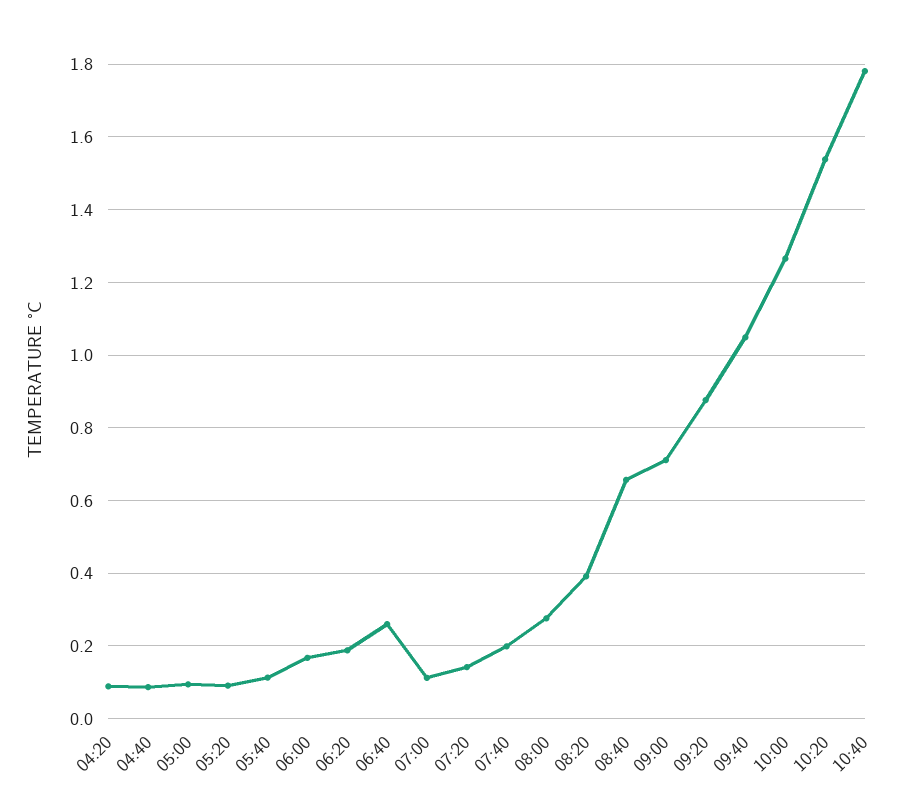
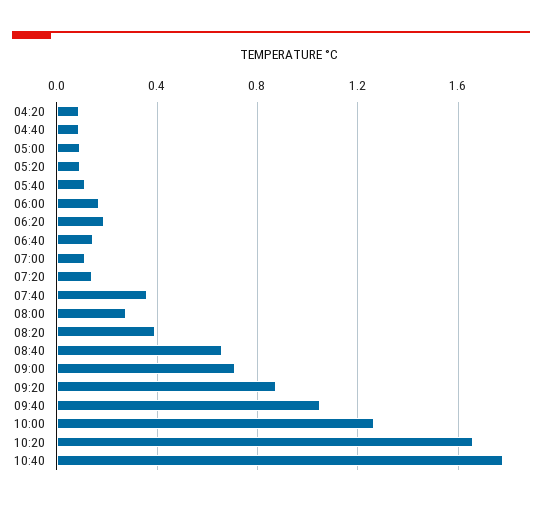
  {
    "04:20": 0.08,
    "04:40": 0.08,
    "05:00": 0.1,
    "05:20": 0.1,
    "05:40": 0.12,
    "06:00": 0.16,
    "06:20": 0.18,
-   "06:40": 0.26,
+   "06:40": 0.15,
    "07:00": 0.12,
    "07:20": 0.14,
-   "07:40": 0.2,
+   "07:40": 0.35,
    "08:00": 0.28,
    "08:20": 0.4,
    "08:40": 0.66,
    "09:00": 0.72,
    "09:20": 0.88,
    "09:40": 1.04,
    "10:00": 1.26,
-   "10:20": 1.54,
+   "10:20": 1.65,
    "10:40": 1.78
  }

